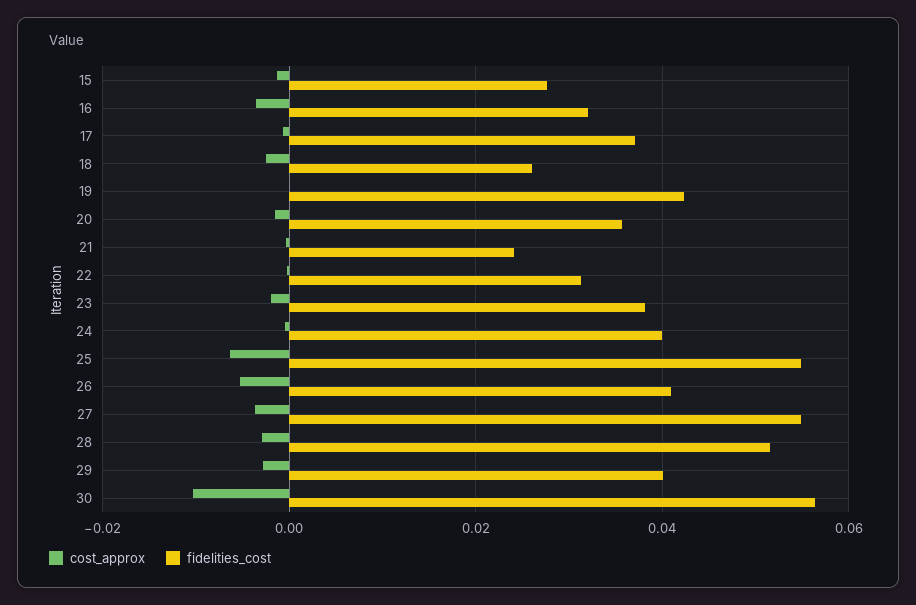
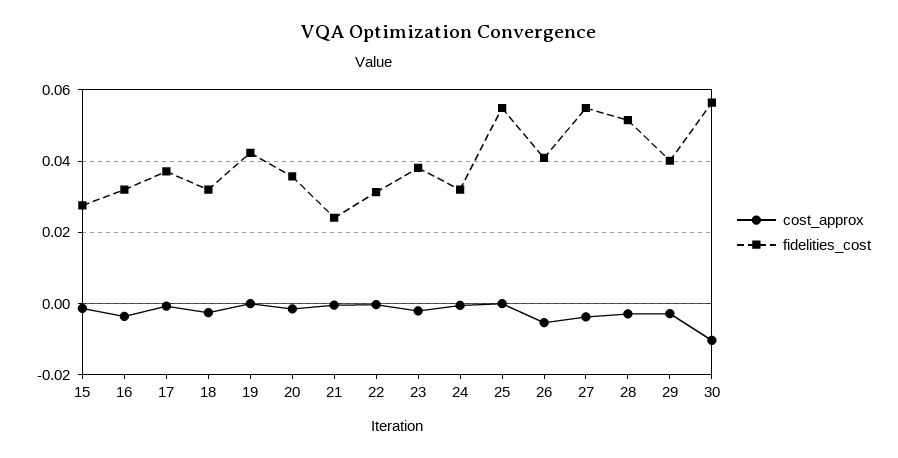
  {
    "cost_approx": {
      "15": -0.002,
      "16": -0.004,
      "17": 0,
      "18": -0.002,
      "19": 0,
      "20": -0.002,
      "21": 0,
      "22": 0,
      "23": -0.002,
      "24": 0,
-     "25": -0.006,
+     "25": 0,
      "26": -0.006,
      "27": -0.004,
      "28": -0.002,
      "29": -0.002,
      "30": -0.01
    },
    "fidelities_cost": {
      "15": 0.028,
      "16": 0.032,
      "17": 0.038,
-     "18": 0.026,
+     "18": 0.032,
      "19": 0.042,
      "20": 0.036,
      "21": 0.024,
      "22": 0.032,
      "23": 0.038,
-     "24": 0.04,
+     "24": 0.032,
      "25": 0.054,
      "26": 0.04,
      "27": 0.054,
      "28": 0.052,
      "29": 0.04,
      "30": 0.056
    }
  }

